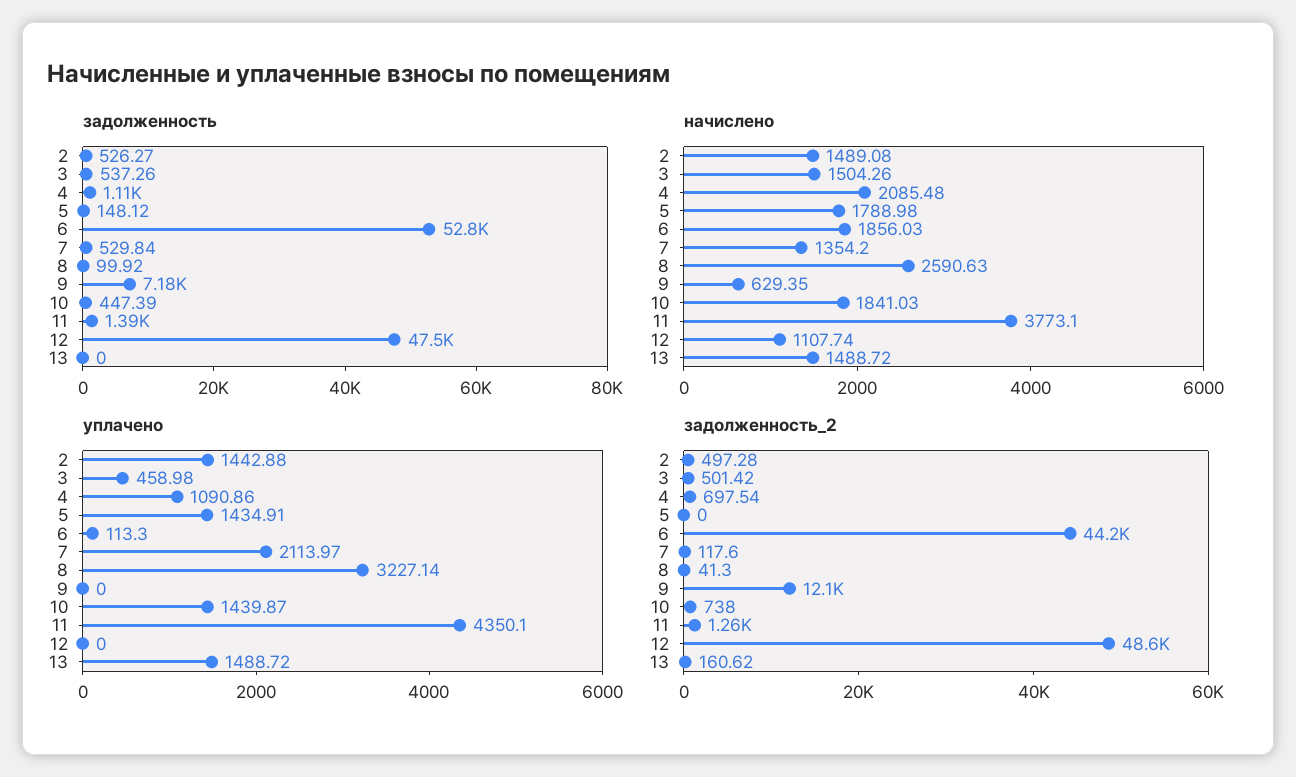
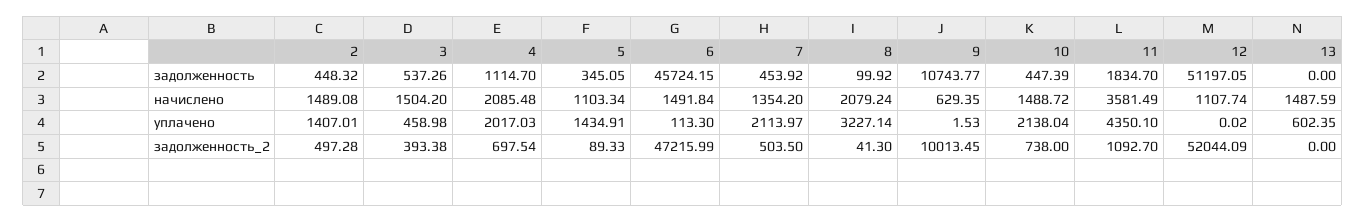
  {
    "задолженность": {
-     "2": 526.27,
+     "2": 448.32,
      "3": 537.26,
      "4": 1114.7,
-     "5": 148.12,
+     "5": 345.05,
-     "6": 52800,
+     "6": 45724.15,
-     "7": 529.84,
+     "7": 453.92,
      "8": 99.92,
-     "9": 7180,
+     "9": 10743.77,
      "10": 447.39,
-     "11": 1390,
+     "11": 1834.7,
-     "12": 47500,
+     "12": 51197.05,
      "13": 0
    },
    "начислено": {
      "2": 1489.08,
-     "3": 1504.26,
+     "3": 1504.2,
      "4": 2085.48,
-     "5": 1788.98,
+     "5": 1103.34,
-     "6": 1856.03,
+     "6": 1491.84,
      "7": 1354.2,
-     "8": 2590.63,
+     "8": 2079.24,
      "9": 629.35,
-     "10": 1841.03,
+     "10": 1488.72,
-     "11": 3773.1,
+     "11": 3581.49,
      "12": 1107.74,
-     "13": 1488.72
+     "13": 1487.59
    },
    "уплачено": {
-     "2": 1442.88,
+     "2": 1407.01,
      "3": 458.98,
-     "4": 1090.86,
+     "4": 2017.03,
      "5": 1434.91,
      "6": 113.3,
      "7": 2113.97,
      "8": 3227.14,
-     "9": 0,
+     "9": 1.53,
-     "10": 1439.87,
+     "10": 2138.04,
      "11": 4350.1,
-     "12": 0,
+     "12": 0.02,
-     "13": 1488.72
+     "13": 602.35
    },
    "задолженность_2": {
      "2": 497.28,
-     "3": 501.42,
+     "3": 393.38,
      "4": 697.54,
-     "5": 0,
+     "5": 89.33,
-     "6": 44200,
+     "6": 47215.99,
-     "7": 117.6,
+     "7": 503.5,
      "8": 41.3,
-     "9": 12100,
+     "9": 10013.45,
      "10": 738,
-     "11": 1260,
+     "11": 1092.7,
-     "12": 48600,
+     "12": 52044.09,
-     "13": 160.62
+     "13": 0
    }
  }

